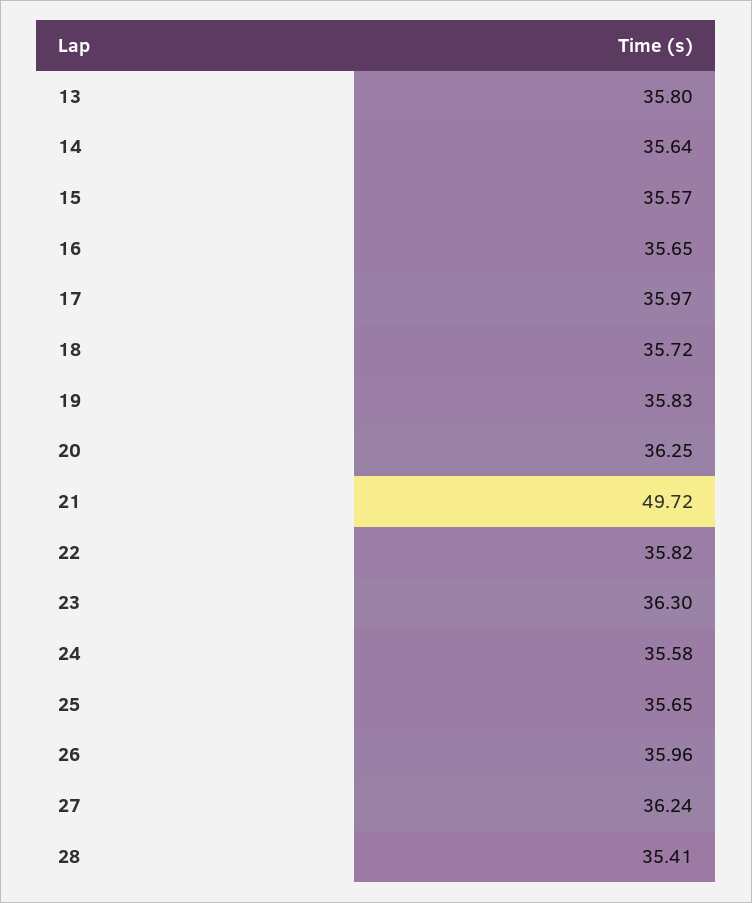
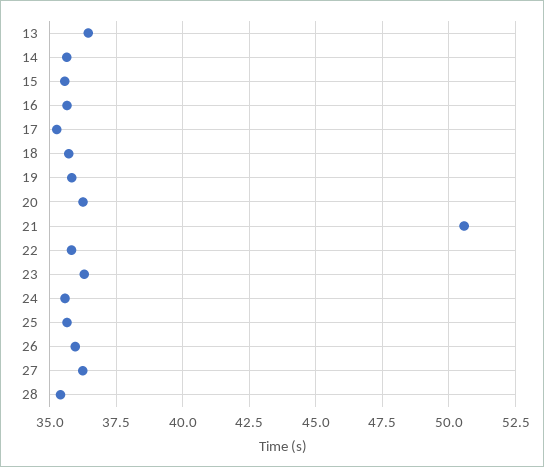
  {
-   "13": 35.8,
+   "13": 36.5,
    "14": 35.64,
    "15": 35.57,
    "16": 35.65,
-   "17": 35.97,
+   "17": 35.25,
    "18": 35.72,
    "19": 35.83,
    "20": 36.25,
-   "21": 49.72,
+   "21": 50.5,
    "22": 35.82,
    "23": 36.3,
    "24": 35.58,
    "25": 35.65,
    "26": 35.96,
    "27": 36.24,
    "28": 35.41
  }

